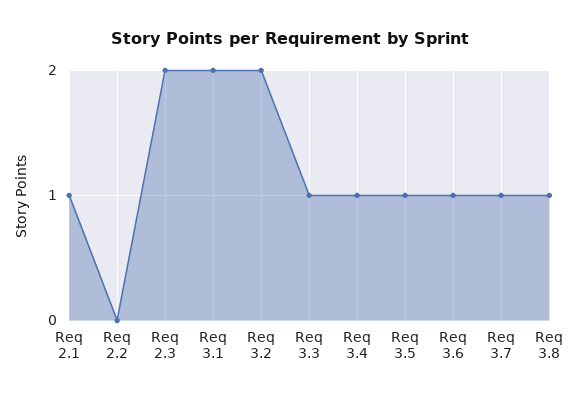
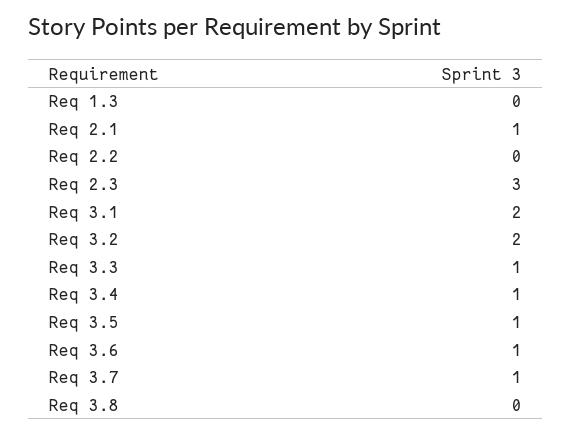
  {
    "Req 2.1": 1,
    "Req 2.2": 0,
-   "Req 2.3": 2,
+   "Req 2.3": 3,
    "Req 3.1": 2,
    "Req 3.2": 2,
    "Req 3.3": 1,
    "Req 3.4": 1,
    "Req 3.5": 1,
    "Req 3.6": 1,
    "Req 3.7": 1,
-   "Req 3.8": 1
+   "Req 3.8": 0,
+   "Req 1.3": 0
  }

